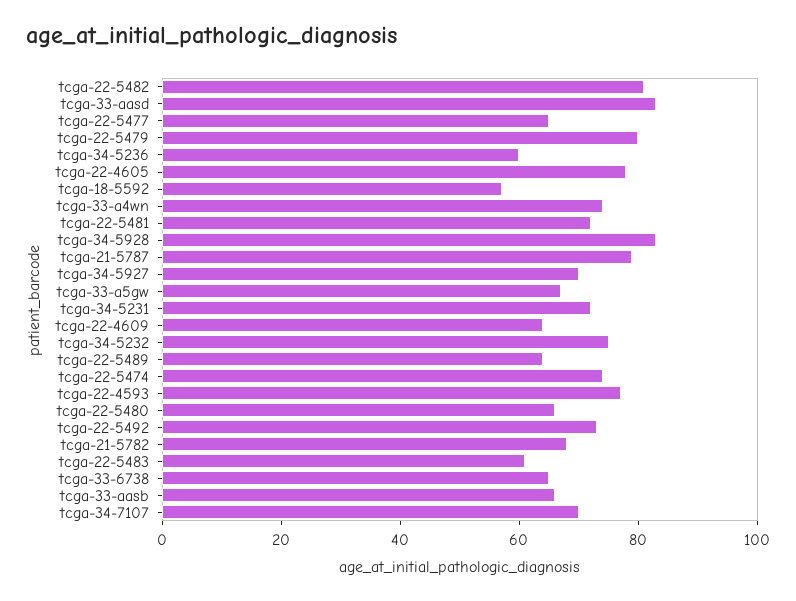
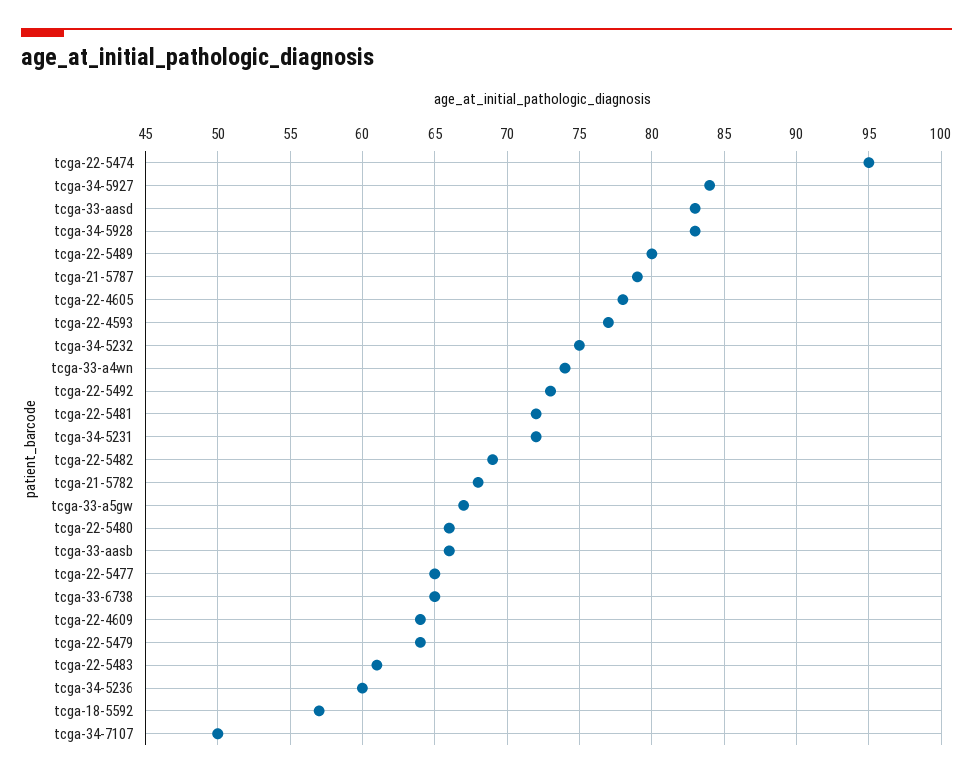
  {
-   "tcga-22-5482": 80,
+   "tcga-22-5482": 69,
    "tcga-33-aasd": 83,
    "tcga-22-5477": 65,
-   "tcga-22-5479": 80,
+   "tcga-22-5479": 64,
    "tcga-34-5236": 60,
    "tcga-22-4605": 78,
    "tcga-18-5592": 57,
    "tcga-33-a4wn": 74,
    "tcga-22-5481": 72,
    "tcga-34-5928": 83,
    "tcga-21-5787": 79,
-   "tcga-34-5927": 70,
+   "tcga-34-5927": 84,
    "tcga-33-a5gw": 67,
    "tcga-34-5231": 72,
    "tcga-22-4609": 64,
    "tcga-34-5232": 75,
-   "tcga-22-5489": 65,
+   "tcga-22-5489": 80,
-   "tcga-22-5474": 75,
+   "tcga-22-5474": 95,
    "tcga-22-4593": 77,
    "tcga-22-5480": 66,
    "tcga-22-5492": 73,
    "tcga-21-5782": 68,
    "tcga-22-5483": 61,
    "tcga-33-6738": 65,
    "tcga-33-aasb": 66,
-   "tcga-34-7107": 70
+   "tcga-34-7107": 50
  }

